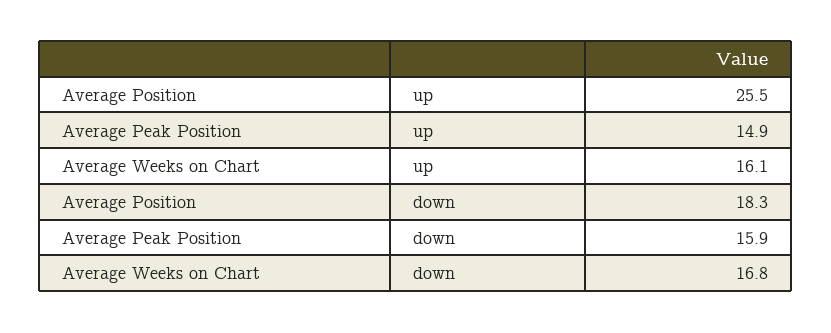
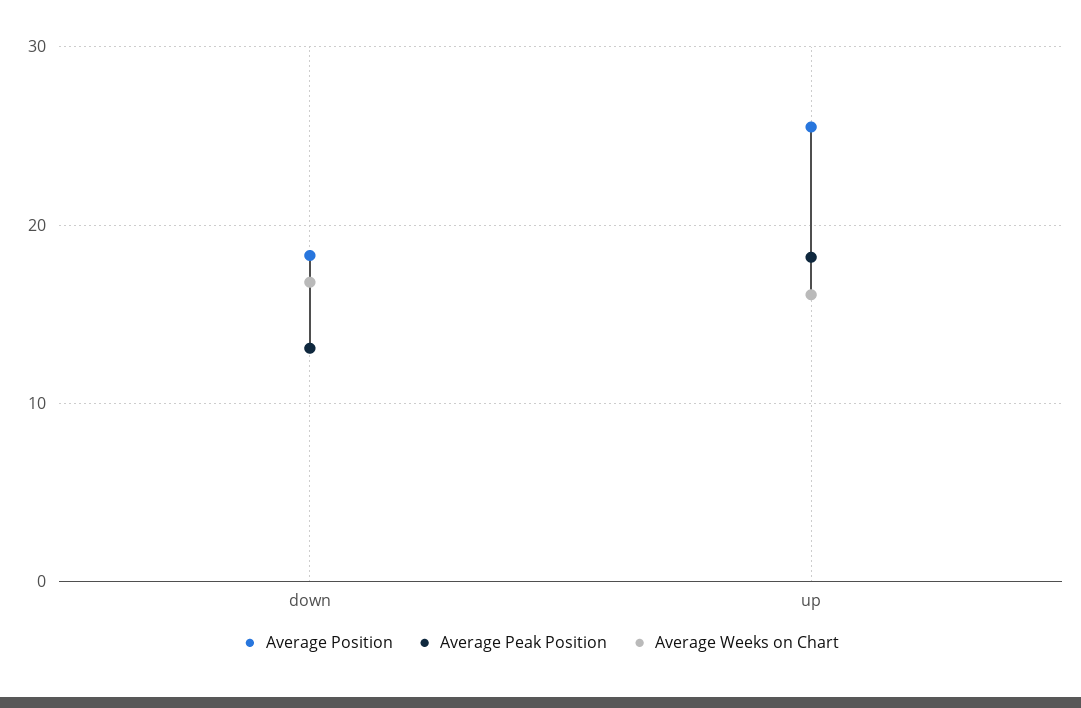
  {
    "Average Position": {
      "up": 25.5,
      "down": 18.3
    },
    "Average Peak Position": {
-     "up": 14.9,
+     "up": 18,
-     "down": 15.9
+     "down": 13
    },
    "Average Weeks on Chart": {
      "up": 16.1,
      "down": 16.8
    }
  }

